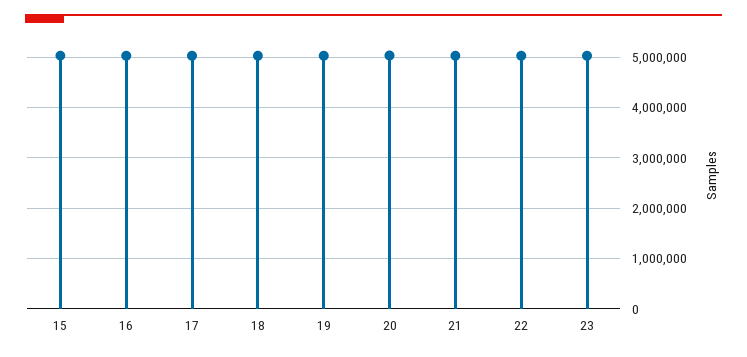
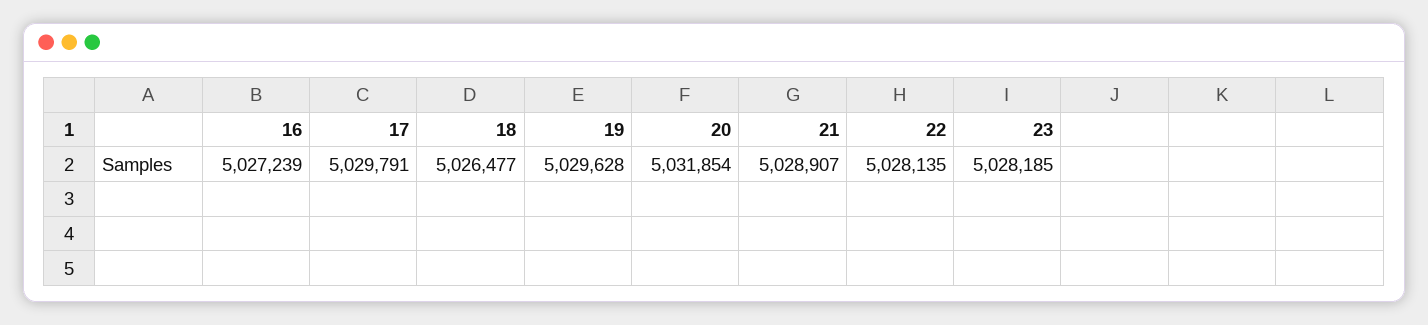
  {
-   "15": 5000000,
    "16": 5027239,
    "17": 5029791,
    "18": 5026477,
    "19": 5029628,
    "20": 5031854,
    "21": 5028907,
    "22": 5028135,
    "23": 5028185
  }

